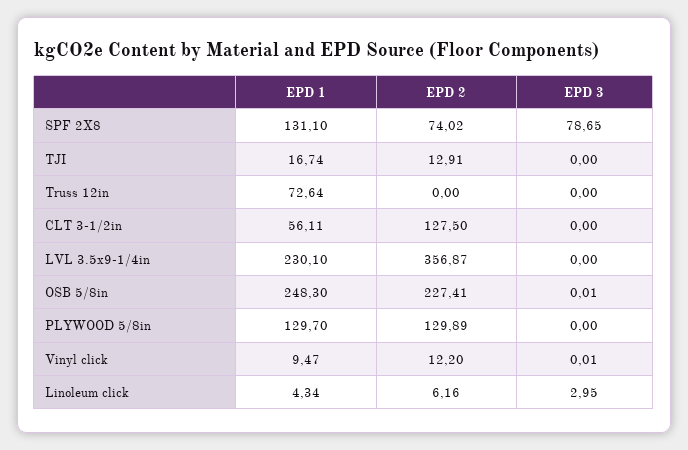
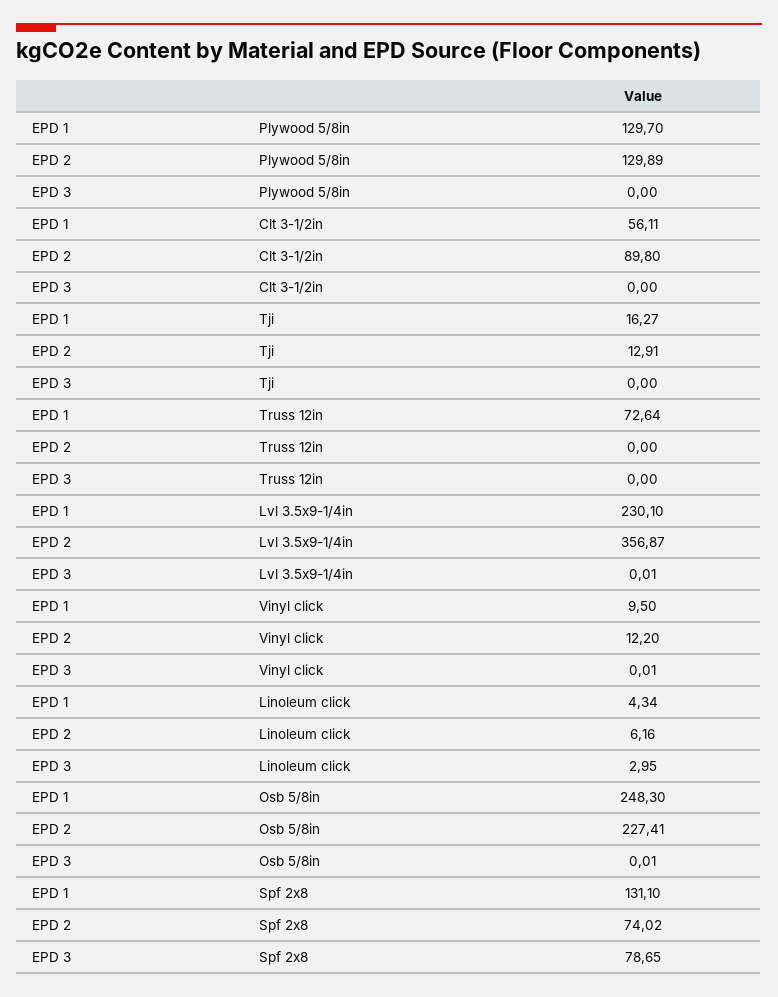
  {
    "EPD 1": {
      "SPF 2X8": 131.1,
-     "TJI": 16.74,
+     "TJI": 16.27,
      "Truss 12in": 72.64,
      "CLT 3-1/2in": 56.11,
      "LVL 3.5x9-1/4in": 230.1,
      "OSB 5/8in": 248.3,
      "PLYWOOD 5/8in": 129.7,
-     "Vinyl click": 9.47,
+     "Vinyl click": 9.5,
      "Linoleum click": 4.34
    },
    "EPD 2": {
      "SPF 2X8": 74.02,
      "TJI": 12.91,
      "Truss 12in": 0,
-     "CLT 3-1/2in": 127.5,
+     "CLT 3-1/2in": 89.8,
      "LVL 3.5x9-1/4in": 356.87,
      "OSB 5/8in": 227.41,
      "PLYWOOD 5/8in": 129.89,
      "Vinyl click": 12.2,
      "Linoleum click": 6.16
    },
    "EPD 3": {
      "SPF 2X8": 78.65,
      "TJI": 0,
      "Truss 12in": 0,
      "CLT 3-1/2in": 0,
-     "LVL 3.5x9-1/4in": 0,
+     "LVL 3.5x9-1/4in": 0.01,
      "OSB 5/8in": 0.01,
      "PLYWOOD 5/8in": 0,
      "Vinyl click": 0.01,
      "Linoleum click": 2.95
    }
  }

